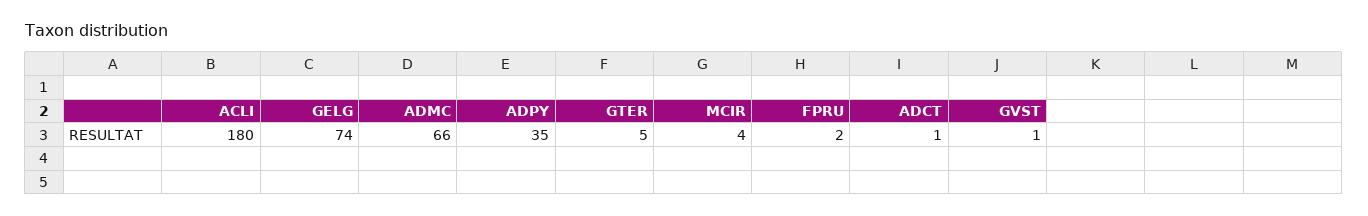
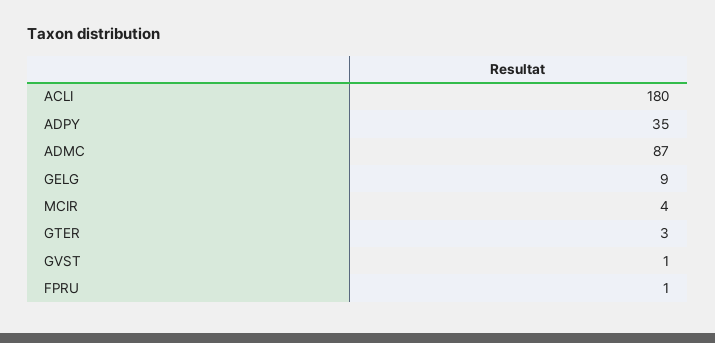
  {
    "ACLI": 180,
-   "GELG": 74,
+   "GELG": 9,
-   "ADMC": 66,
+   "ADMC": 87,
    "ADPY": 35,
-   "GTER": 5,
+   "GTER": 3,
    "MCIR": 4,
-   "FPRU": 2,
+   "FPRU": 1,
-   "ADCT": 1,
    "GVST": 1
  }

